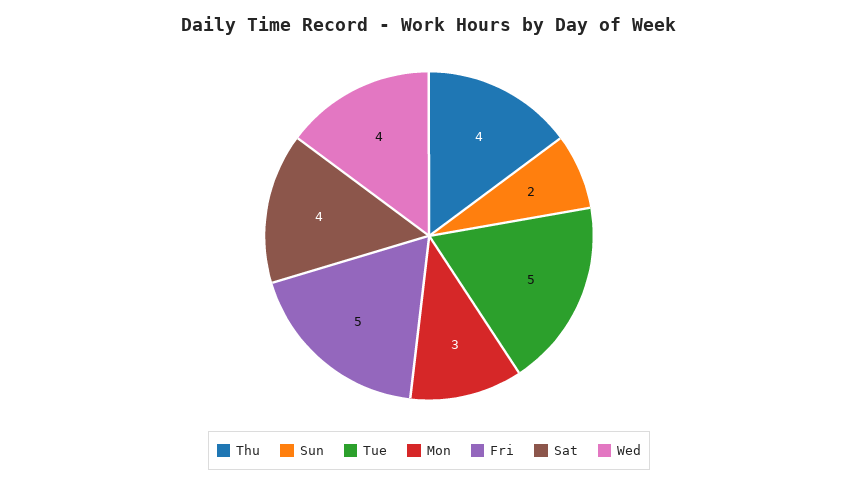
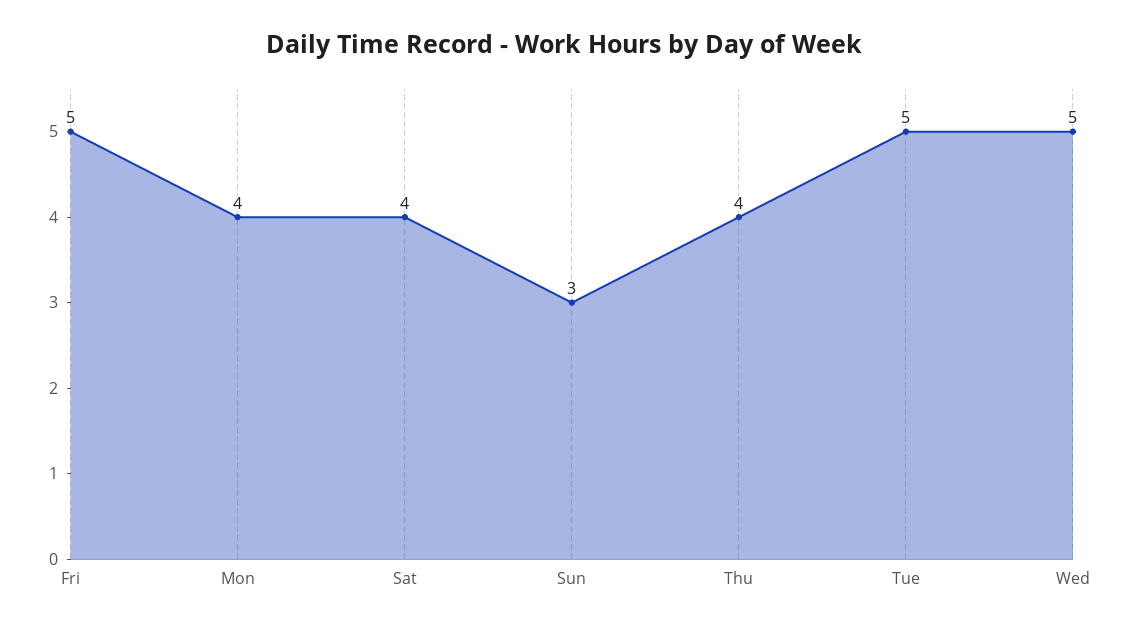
  {
    "Thu": 4,
-   "Sun": 2,
+   "Sun": 3,
    "Tue": 5,
-   "Mon": 3,
+   "Mon": 4,
    "Fri": 5,
    "Sat": 4,
-   "Wed": 4
+   "Wed": 5
  }

